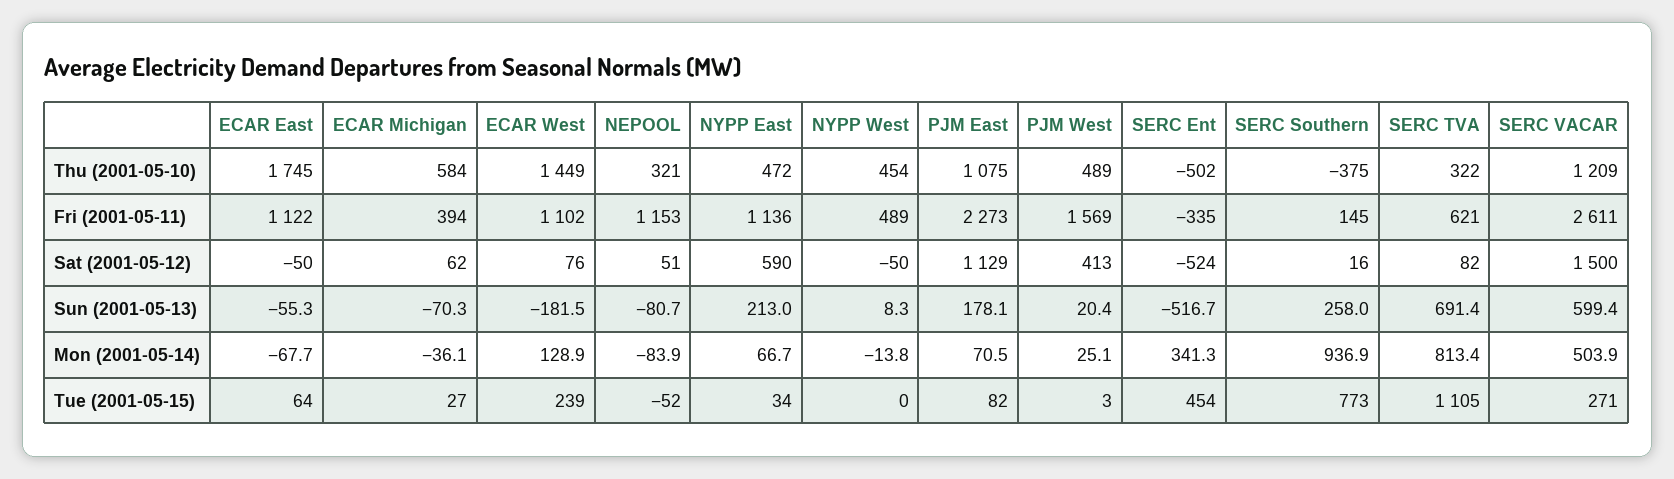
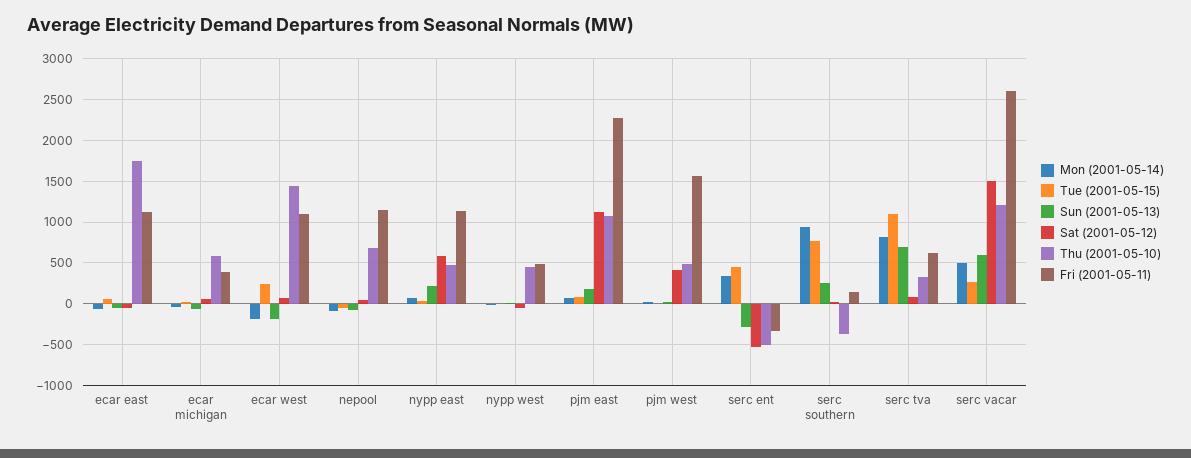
  {
    "Thu (2001-05-10)": {
      "ECAR East": 1745,
      "ECAR Michigan": 584,
      "ECAR West": 1449,
-     "NEPOOL": 321,
+     "NEPOOL": 700,
      "NYPP East": 472,
      "NYPP West": 454,
      "PJM East": 1075,
      "PJM West": 489,
      "SERC Ent": -502,
      "SERC Southern": -375,
      "SERC TVA": 322,
      "SERC VACAR": 1209
    },
    "Fri (2001-05-11)": {
      "ECAR East": 1122,
      "ECAR Michigan": 394,
      "ECAR West": 1102,
      "NEPOOL": 1153,
      "NYPP East": 1136,
      "NYPP West": 489,
      "PJM East": 2273,
      "PJM West": 1569,
      "SERC Ent": -335,
      "SERC Southern": 145,
      "SERC TVA": 621,
      "SERC VACAR": 2611
    },
    "Sat (2001-05-12)": {
      "ECAR East": -50,
      "ECAR Michigan": 62,
      "ECAR West": 76,
      "NEPOOL": 51,
      "NYPP East": 590,
      "NYPP West": -50,
      "PJM East": 1129,
      "PJM West": 413,
      "SERC Ent": -524,
      "SERC Southern": 16,
      "SERC TVA": 82,
      "SERC VACAR": 1500
    },
    "Sun (2001-05-13)": {
      "ECAR East": -55.3,
      "ECAR Michigan": -70.3,
      "ECAR West": -181.5,
      "NEPOOL": -80.7,
      "NYPP East": 213,
      "NYPP West": 8.3,
      "PJM East": 178.1,
      "PJM West": 20.4,
-     "SERC Ent": -516.7,
+     "SERC Ent": -300,
      "SERC Southern": 258,
      "SERC TVA": 691.4,
      "SERC VACAR": 599.4
    },
    "Mon (2001-05-14)": {
      "ECAR East": -67.7,
      "ECAR Michigan": -36.1,
-     "ECAR West": 128.9,
+     "ECAR West": -200,
      "NEPOOL": -83.9,
      "NYPP East": 66.7,
      "NYPP West": -13.8,
      "PJM East": 70.5,
      "PJM West": 25.1,
      "SERC Ent": 341.3,
      "SERC Southern": 936.9,
      "SERC TVA": 813.4,
      "SERC VACAR": 503.9
    },
    "Tue (2001-05-15)": {
      "ECAR East": 64,
      "ECAR Michigan": 27,
      "ECAR West": 239,
      "NEPOOL": -52,
      "NYPP East": 34,
      "NYPP West": 0,
      "PJM East": 82,
      "PJM West": 3,
      "SERC Ent": 454,
      "SERC Southern": 773,
      "SERC TVA": 1105,
      "SERC VACAR": 271
    }
  }

